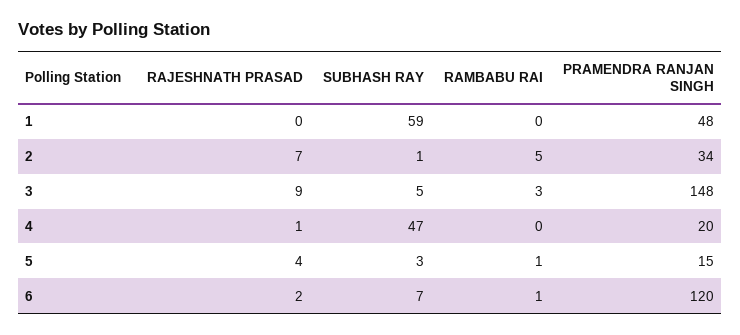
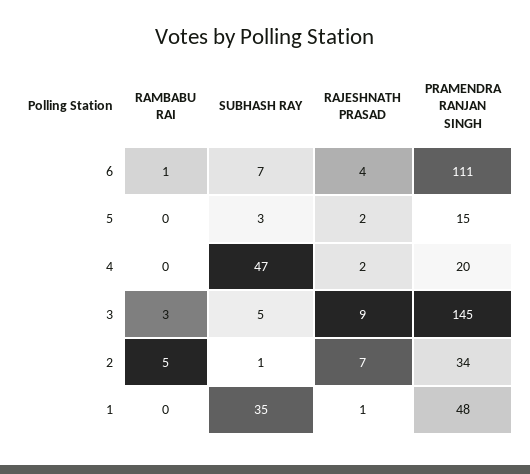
  {
    "RAJESHNATH PRASAD": {
-     "1": 0,
+     "1": 1,
      "2": 7,
      "3": 9,
-     "4": 1,
+     "4": 2,
-     "5": 4,
+     "5": 2,
-     "6": 2
+     "6": 4
    },
    "SUBHASH RAY": {
-     "1": 59,
+     "1": 35,
      "2": 1,
      "3": 5,
      "4": 47,
      "5": 3,
      "6": 7
    },
    "RAMBABU RAI": {
      "1": 0,
      "2": 5,
      "3": 3,
      "4": 0,
-     "5": 1,
+     "5": 0,
      "6": 1
    },
    "PRAMENDRA RANJAN SINGH": {
      "1": 48,
      "2": 34,
-     "3": 148,
+     "3": 145,
      "4": 20,
      "5": 15,
-     "6": 120
+     "6": 111
    }
  }

